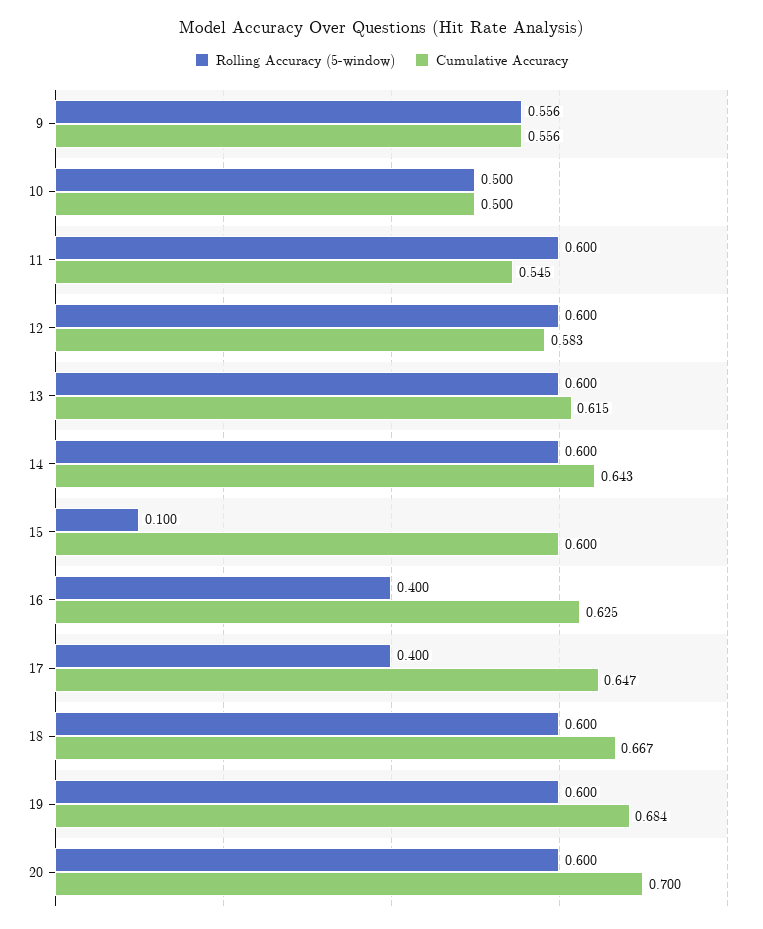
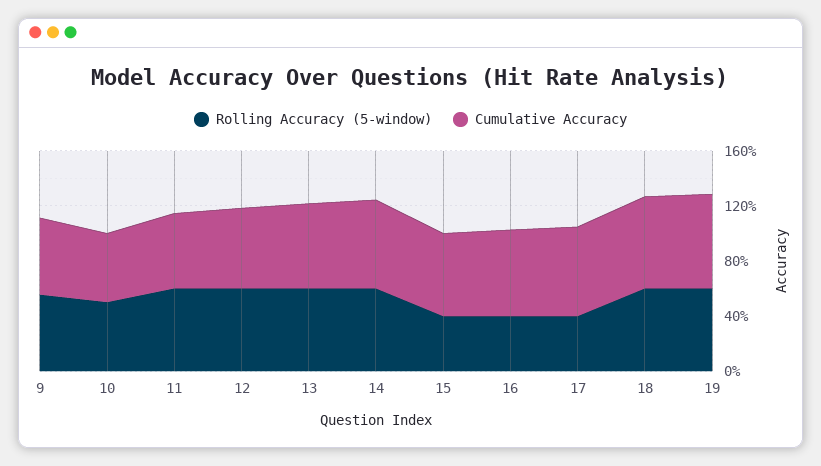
  {
    "Rolling Accuracy (5-window)": {
      "9": 0.556,
      "10": 0.5,
      "11": 0.6,
      "12": 0.6,
      "13": 0.6,
      "14": 0.6,
-     "15": 0.1,
+     "15": 0.4,
      "16": 0.4,
      "17": 0.4,
      "18": 0.6,
-     "19": 0.6,
+     "19": 0.6
-     "20": 0.6
    },
    "Cumulative Accuracy": {
      "9": 0.556,
      "10": 0.5,
      "11": 0.545,
      "12": 0.583,
      "13": 0.615,
      "14": 0.643,
      "15": 0.6,
      "16": 0.625,
      "17": 0.647,
      "18": 0.667,
-     "19": 0.684,
+     "19": 0.684
-     "20": 0.7
    }
  }

